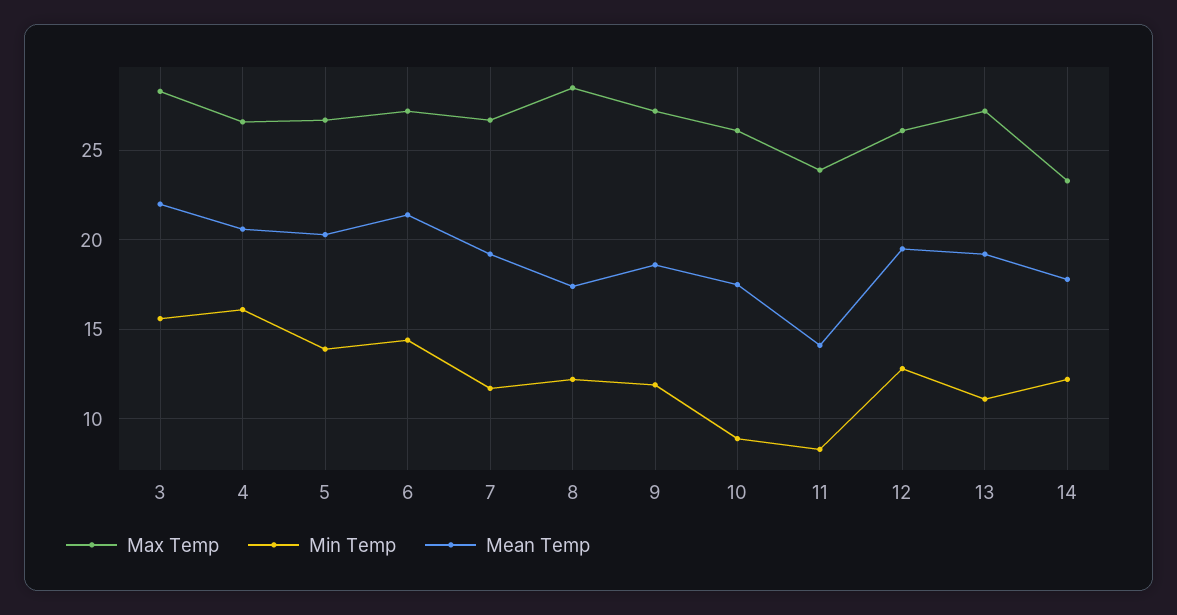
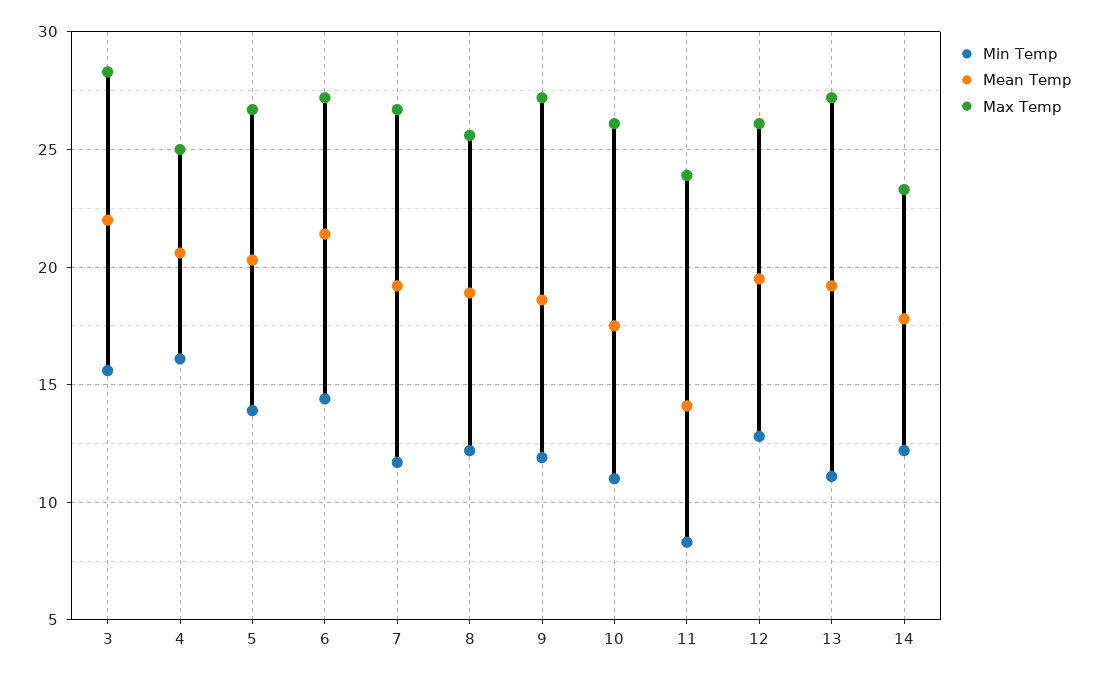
  {
    "Max Temp": {
      "3": 28.5,
-     "4": 26.5,
+     "4": 25,
      "5": 26.5,
      "6": 27,
      "7": 26.5,
-     "8": 28.5,
+     "8": 25.5,
      "9": 27,
      "10": 26,
      "11": 24,
      "12": 26,
      "13": 27,
      "14": 23.5
    },
    "Min Temp": {
      "3": 15.5,
      "4": 16,
      "5": 14,
      "6": 14.5,
      "7": 11.5,
      "8": 12,
      "9": 12,
-     "10": 9,
+     "10": 11,
      "11": 8.5,
      "12": 13,
      "13": 11,
      "14": 12
    },
    "Mean Temp": {
      "3": 22,
      "4": 20.5,
      "5": 20.5,
      "6": 21.5,
      "7": 19,
-     "8": 17.5,
+     "8": 19,
      "9": 18.5,
      "10": 17.5,
      "11": 14,
      "12": 19.5,
      "13": 19,
      "14": 18
    }
  }

